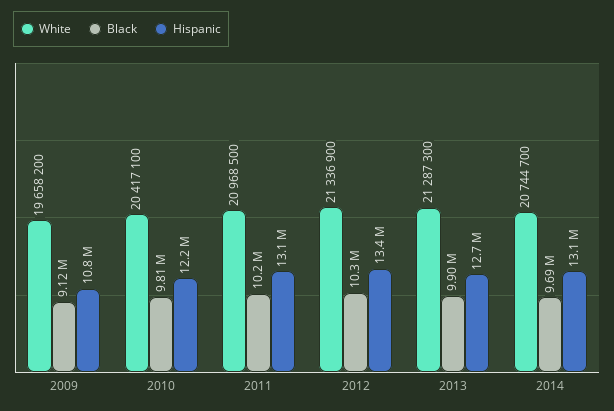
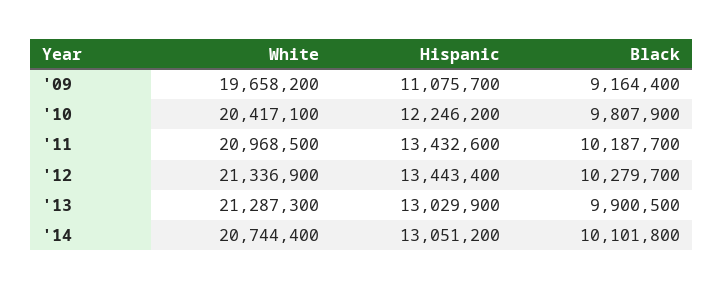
  {
    "White": {
      "2009": 19658200,
      "2010": 20417100,
      "2011": 20968500,
      "2012": 21336900,
      "2013": 21287300,
-     "2014": 20744700
+     "2014": 20744400
    },
    "Black": {
-     "2009": 9120000,
+     "2009": 9164400,
      "2010": 9807900,
      "2011": 10187700,
      "2012": 10279700,
      "2013": 9900500,
-     "2014": 9690000
+     "2014": 10101800
    },
    "Hispanic": {
-     "2009": 10800000,
+     "2009": 11075700,
      "2010": 12246200,
-     "2011": 13100000,
+     "2011": 13432600,
      "2012": 13443400,
-     "2013": 12700000,
+     "2013": 13029900,
      "2014": 13051200
    }
  }

